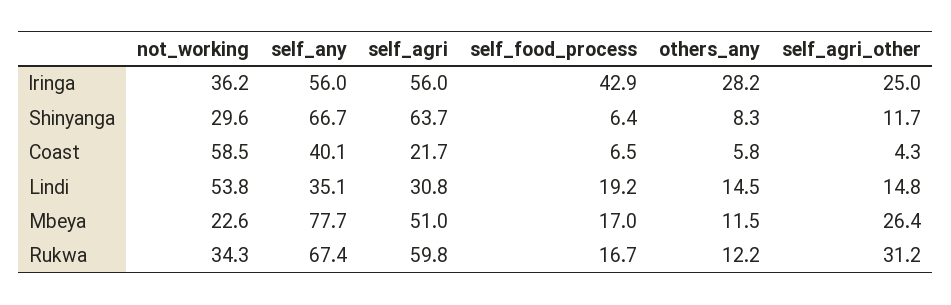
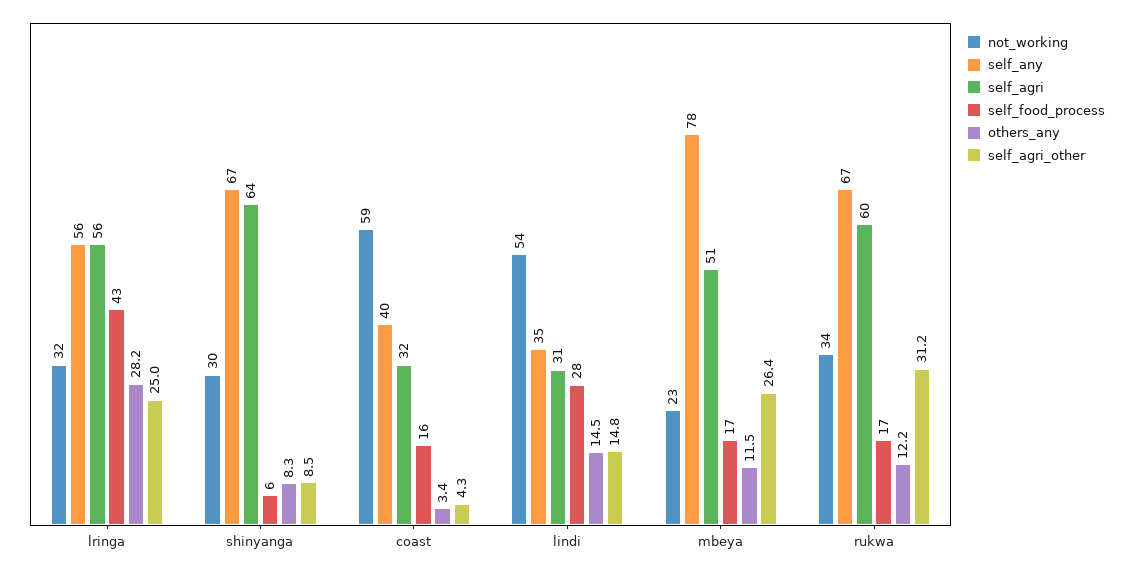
  {
    "not_working": {
-     "lringa": 36.2,
+     "lringa": 32,
      "Shinyanga": 29.6,
      "Coast": 58.5,
      "Lindi": 53.8,
      "Mbeya": 22.6,
      "Rukwa": 34.3
    },
    "self_any": {
      "lringa": 56,
      "Shinyanga": 66.7,
      "Coast": 40.1,
      "Lindi": 35.1,
      "Mbeya": 77.7,
      "Rukwa": 67.4
    },
    "self_agri": {
      "lringa": 56,
      "Shinyanga": 63.7,
-     "Coast": 21.7,
+     "Coast": 32,
      "Lindi": 30.8,
      "Mbeya": 51,
      "Rukwa": 59.8
    },
    "self_food_process": {
      "lringa": 42.9,
      "Shinyanga": 6.4,
-     "Coast": 6.5,
+     "Coast": 16,
-     "Lindi": 19.2,
+     "Lindi": 28,
      "Mbeya": 17,
      "Rukwa": 16.7
    },
    "others_any": {
      "lringa": 28.2,
      "Shinyanga": 8.3,
-     "Coast": 5.8,
+     "Coast": 3.4,
      "Lindi": 14.5,
      "Mbeya": 11.5,
      "Rukwa": 12.2
    },
    "self_agri_other": {
      "lringa": 25,
-     "Shinyanga": 11.7,
+     "Shinyanga": 8.5,
      "Coast": 4.3,
      "Lindi": 14.8,
      "Mbeya": 26.4,
      "Rukwa": 31.2
    }
  }

